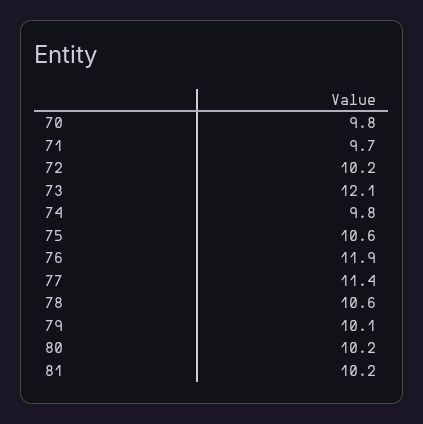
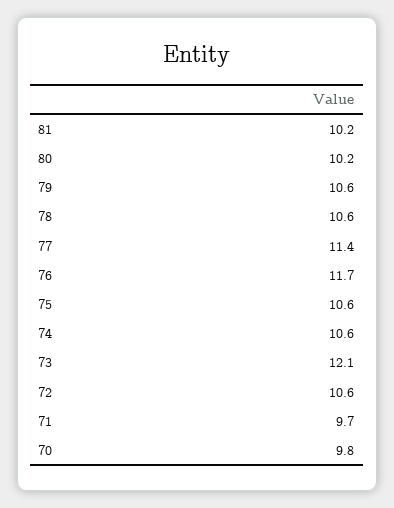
  {
    "70": 9.8,
    "71": 9.7,
-   "72": 10.2,
+   "72": 10.6,
    "73": 12.1,
-   "74": 9.8,
+   "74": 10.6,
    "75": 10.6,
-   "76": 11.9,
+   "76": 11.7,
    "77": 11.4,
    "78": 10.6,
-   "79": 10.1,
+   "79": 10.6,
    "80": 10.2,
    "81": 10.2
  }

